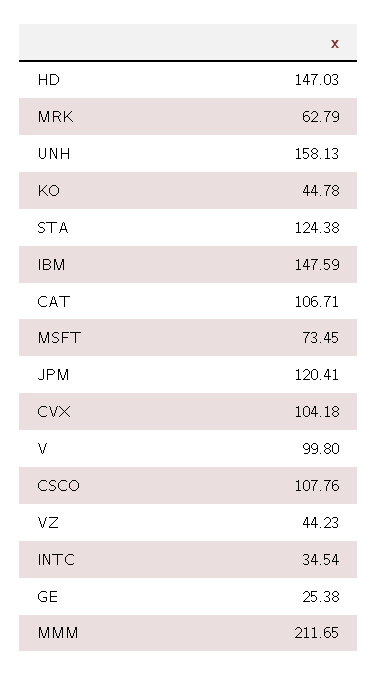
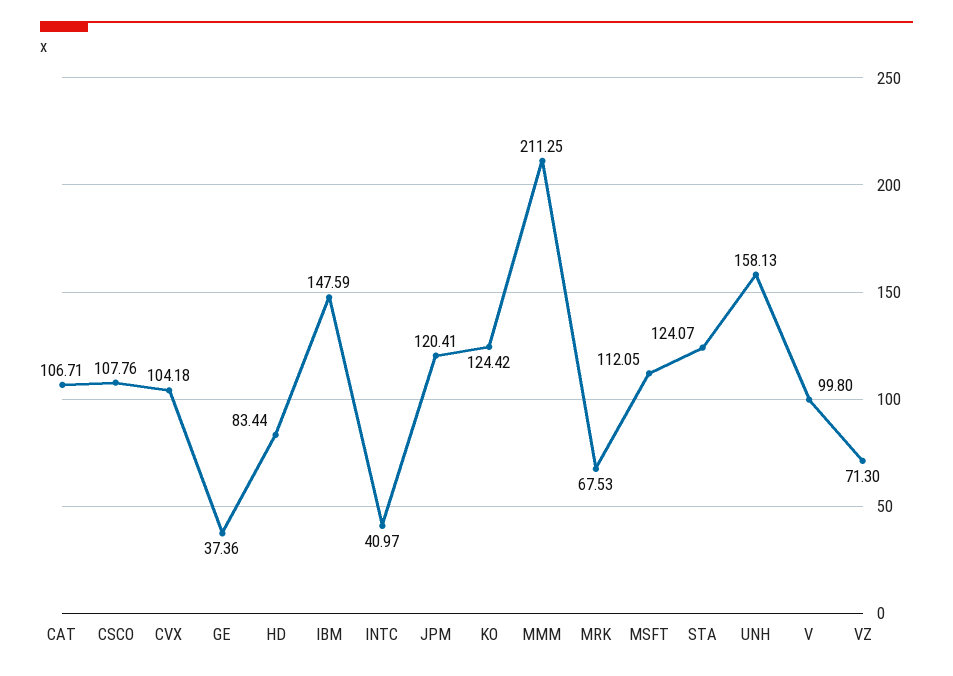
  {
-   "HD": 147.03,
+   "HD": 83.44,
-   "MRK": 62.79,
+   "MRK": 67.53,
    "UNH": 158.13,
-   "KO": 44.78,
+   "KO": 124.42,
-   "STA": 124.38,
+   "STA": 124.07,
    "IBM": 147.59,
    "CAT": 106.71,
-   "MSFT": 73.45,
+   "MSFT": 112.05,
    "JPM": 120.41,
    "CVX": 104.18,
    "V": 99.8,
    "CSCO": 107.76,
-   "VZ": 44.23,
+   "VZ": 71.3,
-   "INTC": 34.54,
+   "INTC": 40.97,
-   "GE": 25.38,
+   "GE": 37.36,
-   "MMM": 211.65
+   "MMM": 211.25
  }

